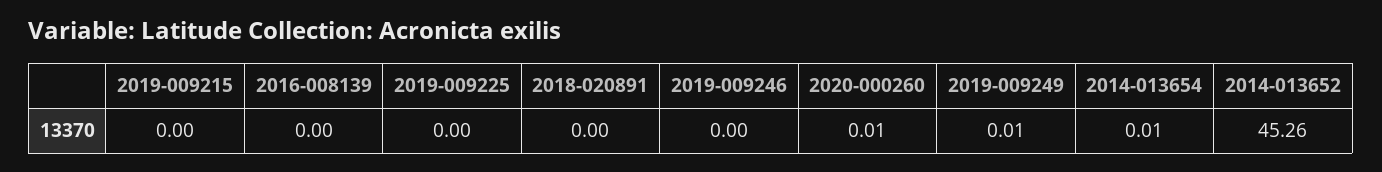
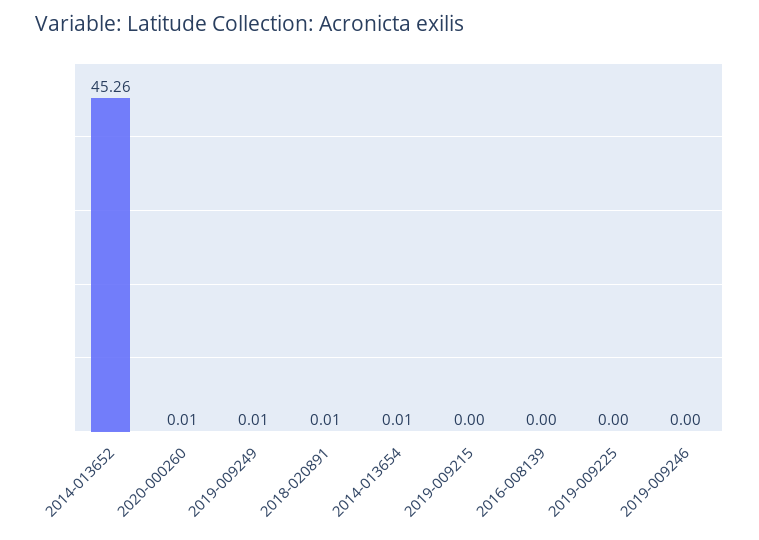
  {
    "2019-009215": 0,
    "2016-008139": 0,
    "2019-009225": 0,
-   "2018-020891": 0,
+   "2018-020891": 0.01,
    "2019-009246": 0,
    "2020-000260": 0.01,
    "2019-009249": 0.01,
    "2014-013654": 0.01,
    "2014-013652": 45.26
  }

